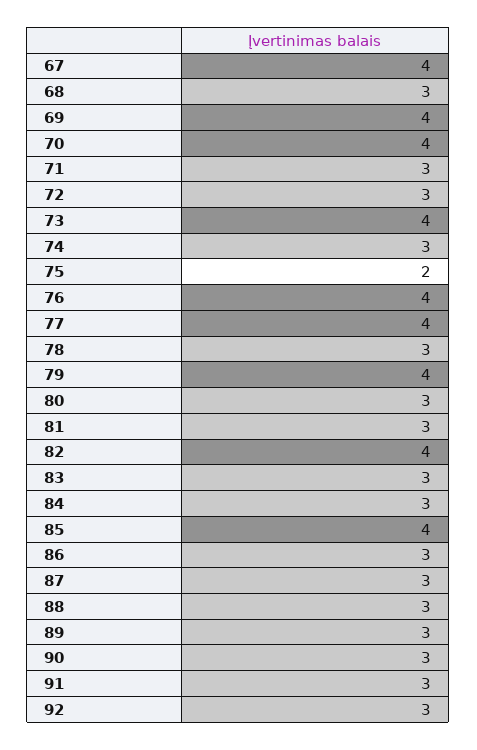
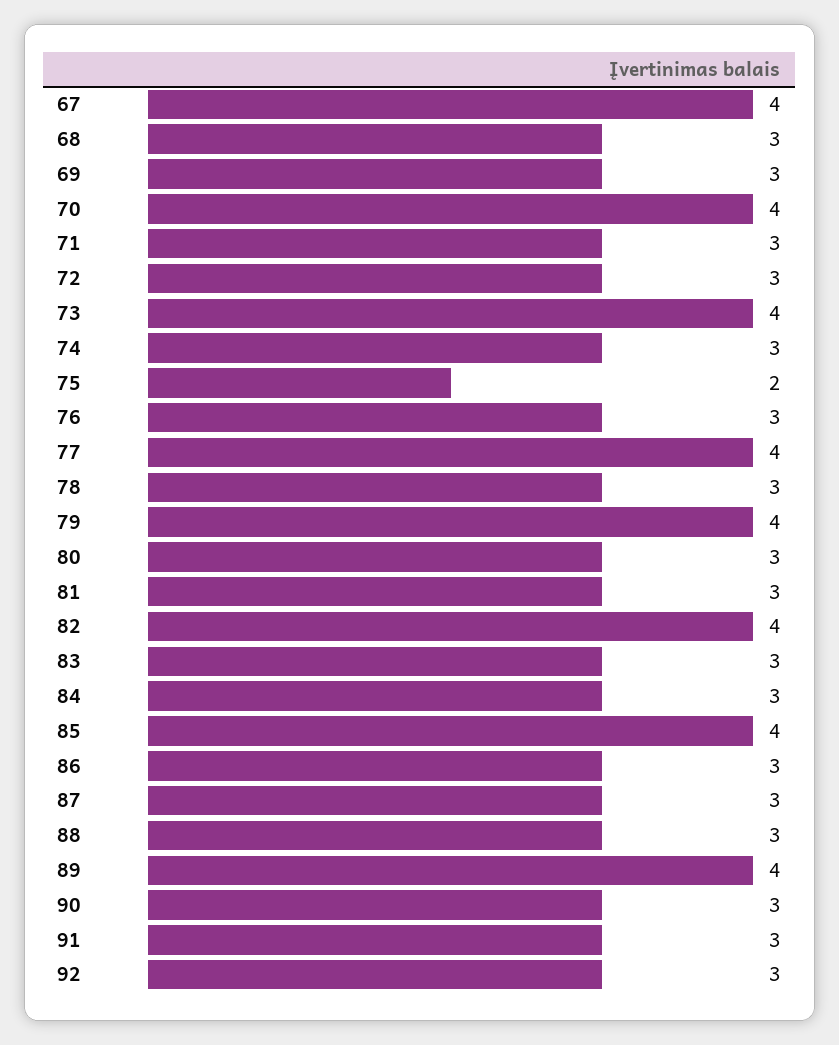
  {
    "67": 4,
    "68": 3,
-   "69": 4,
+   "69": 3,
    "70": 4,
    "71": 3,
    "72": 3,
    "73": 4,
    "74": 3,
    "75": 2,
-   "76": 4,
+   "76": 3,
    "77": 4,
    "78": 3,
    "79": 4,
    "80": 3,
    "81": 3,
    "82": 4,
    "83": 3,
    "84": 3,
    "85": 4,
    "86": 3,
    "87": 3,
    "88": 3,
-   "89": 3,
+   "89": 4,
    "90": 3,
    "91": 3,
    "92": 3
  }

